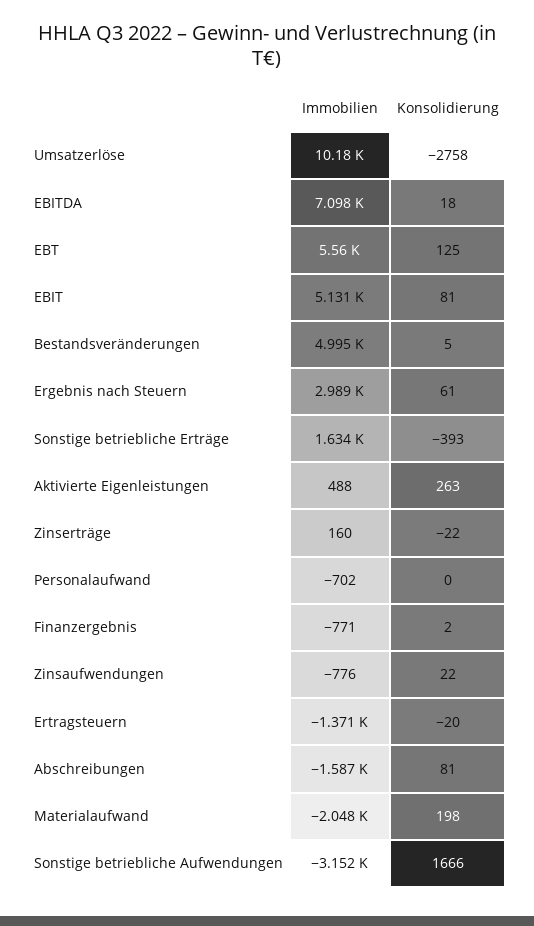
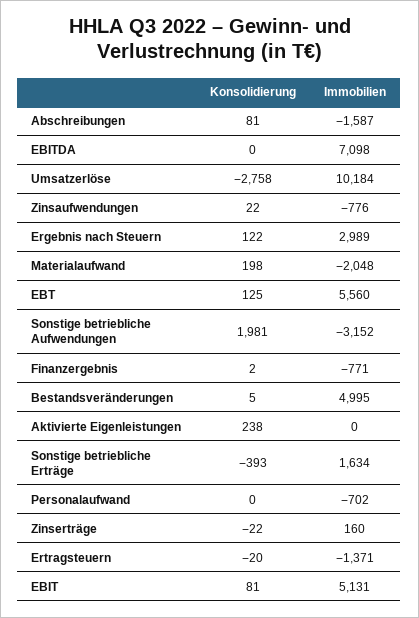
  {
    "Immobilien": {
      "Umsatzerlöse": 10184,
      "EBITDA": 7098,
      "EBT": 5560,
      "EBIT": 5131,
      "Bestandsveränderungen": 4995,
      "Ergebnis nach Steuern": 2989,
      "Sonstige betriebliche Erträge": 1634,
-     "Aktivierte Eigenleistungen": 488,
+     "Aktivierte Eigenleistungen": 0,
      "Zinserträge": 160,
      "Personalaufwand": -702,
      "Finanzergebnis": -771,
      "Zinsaufwendungen": -776,
      "Ertragsteuern": -1371,
      "Abschreibungen": -1587,
      "Materialaufwand": -2048,
      "Sonstige betriebliche Aufwendungen": -3152
    },
    "Konsolidierung": {
      "Umsatzerlöse": -2758,
-     "EBITDA": 18,
+     "EBITDA": 0,
      "EBT": 125,
      "EBIT": 81,
      "Bestandsveränderungen": 5,
-     "Ergebnis nach Steuern": 61,
+     "Ergebnis nach Steuern": 122,
      "Sonstige betriebliche Erträge": -393,
-     "Aktivierte Eigenleistungen": 263,
+     "Aktivierte Eigenleistungen": 238,
      "Zinserträge": -22,
      "Personalaufwand": 0,
      "Finanzergebnis": 2,
      "Zinsaufwendungen": 22,
      "Ertragsteuern": -20,
      "Abschreibungen": 81,
      "Materialaufwand": 198,
-     "Sonstige betriebliche Aufwendungen": 1666
+     "Sonstige betriebliche Aufwendungen": 1981
    }
  }

